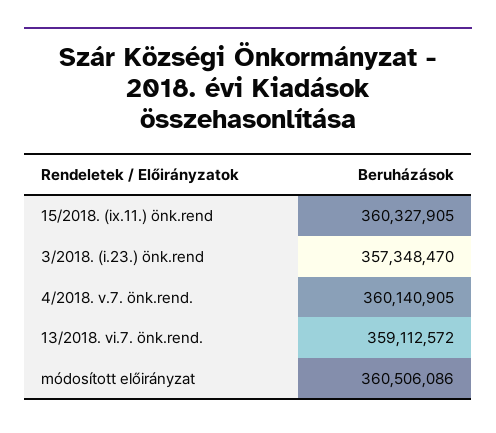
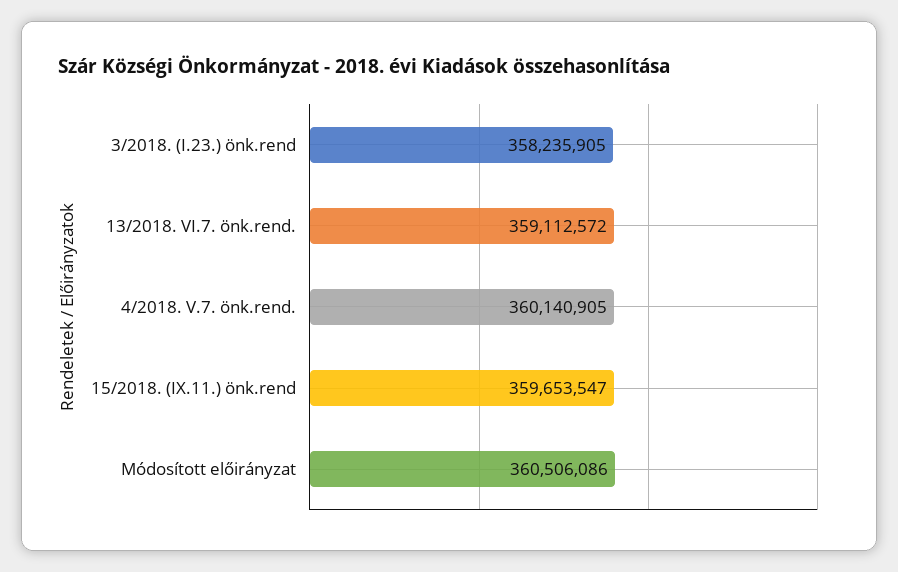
  {
-   "15/2018. (ix.11.) önk.rend": 360327905,
+   "15/2018. (ix.11.) önk.rend": 359653547,
-   "3/2018. (i.23.) önk.rend": 357348470,
+   "3/2018. (i.23.) önk.rend": 358235905,
    "4/2018. v.7. önk.rend.": 360140905,
    "13/2018. vi.7. önk.rend.": 359112572,
    "módosított előirányzat": 360506086
  }

